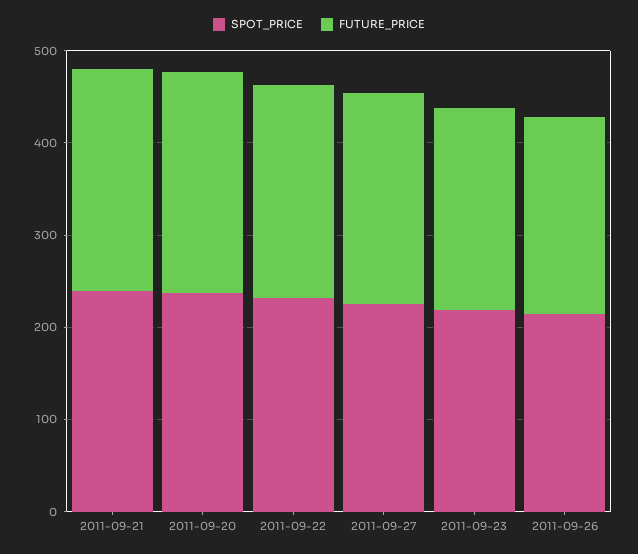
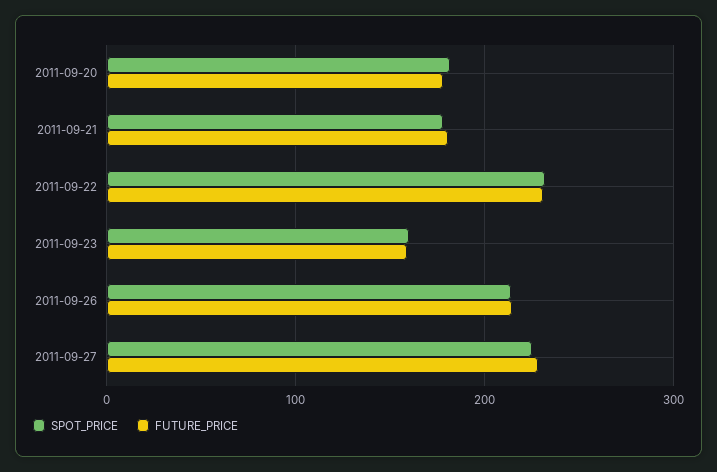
  {
    "SPOT_PRICE": {
-     "2011-09-21": 240,
+     "2011-09-21": 180,
-     "2011-09-20": 240,
+     "2011-09-20": 180,
      "2011-09-22": 230,
      "2011-09-27": 230,
-     "2011-09-23": 220,
+     "2011-09-23": 160,
      "2011-09-26": 210
    },
    "FUTURE_PRICE": {
-     "2011-09-21": 240,
+     "2011-09-21": 180,
-     "2011-09-20": 240,
+     "2011-09-20": 180,
      "2011-09-22": 230,
      "2011-09-27": 230,
-     "2011-09-23": 220,
+     "2011-09-23": 160,
      "2011-09-26": 210
    }
  }

